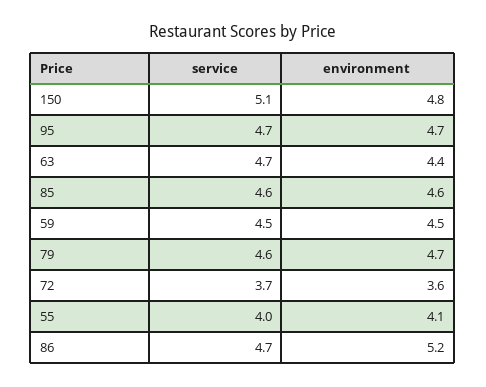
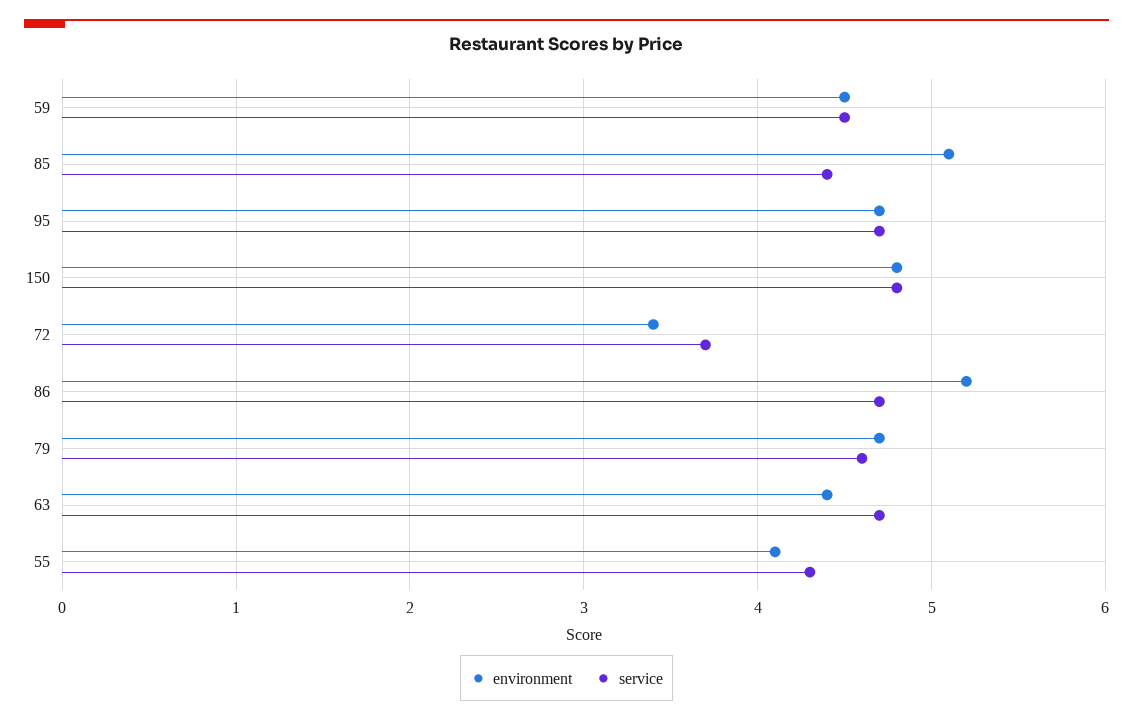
  {
    "service": {
-     "150": 5.1,
+     "150": 4.8,
      "95": 4.7,
      "63": 4.7,
-     "85": 4.6,
+     "85": 4.4,
      "59": 4.5,
      "79": 4.6,
      "72": 3.7,
-     "55": 4,
+     "55": 4.3,
      "86": 4.7
    },
    "environment": {
      "150": 4.8,
      "95": 4.7,
      "63": 4.4,
-     "85": 4.6,
+     "85": 5.1,
      "59": 4.5,
      "79": 4.7,
-     "72": 3.6,
+     "72": 3.4,
      "55": 4.1,
      "86": 5.2
    }
  }

